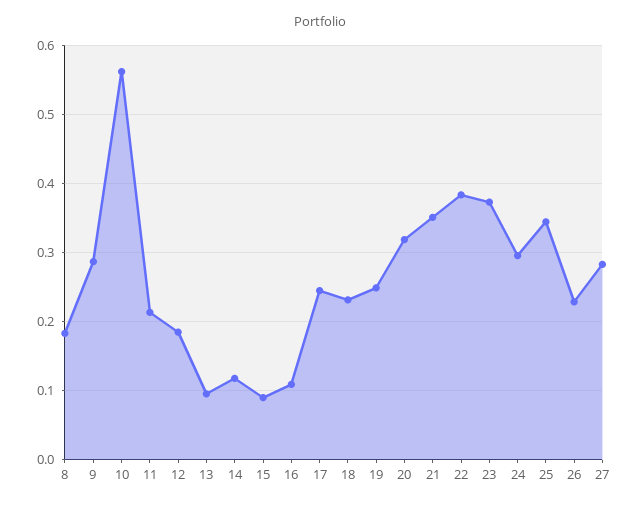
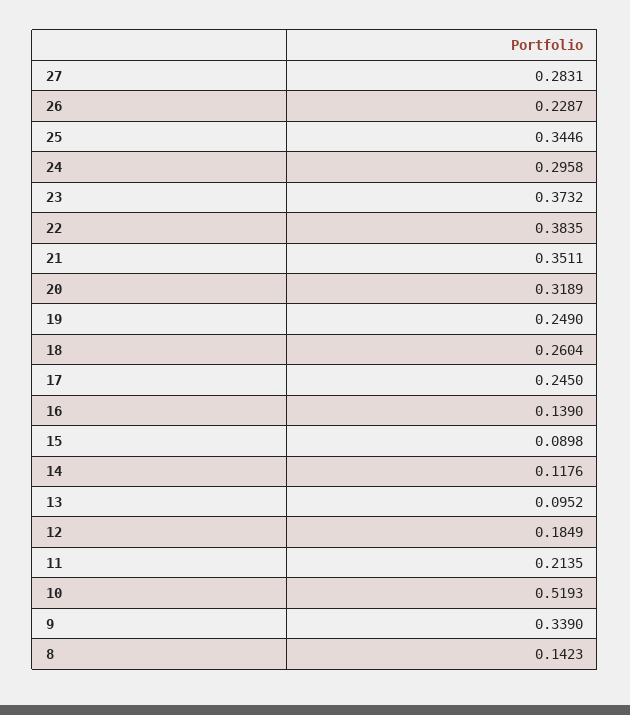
  {
-   "8": 0.18,
+   "8": 0.1423,
-   "9": 0.29,
+   "9": 0.339,
-   "10": 0.56,
+   "10": 0.5193,
    "11": 0.2135,
    "12": 0.1849,
    "13": 0.0952,
    "14": 0.1176,
    "15": 0.0898,
-   "16": 0.11,
+   "16": 0.139,
    "17": 0.245,
-   "18": 0.23,
+   "18": 0.2604,
    "19": 0.249,
    "20": 0.3189,
    "21": 0.3511,
    "22": 0.3835,
    "23": 0.3732,
    "24": 0.2958,
    "25": 0.3446,
    "26": 0.2287,
    "27": 0.2831
  }

